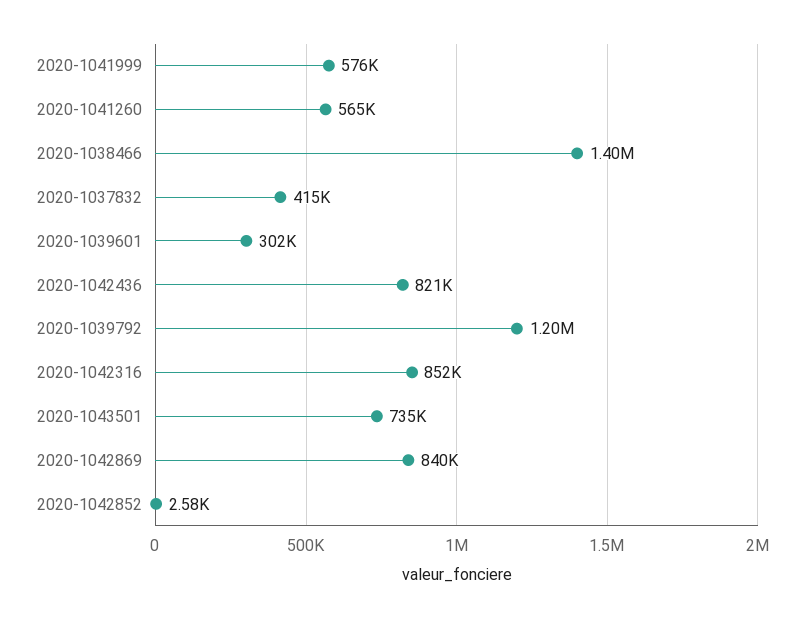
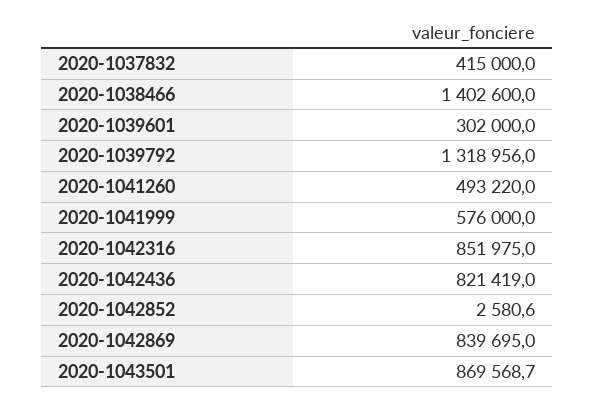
  {
    "2020-1041999": 576000,
-   "2020-1041260": 565000,
+   "2020-1041260": 493220,
    "2020-1038466": 1402600,
    "2020-1037832": 415000,
    "2020-1039601": 302000,
    "2020-1042436": 821419,
-   "2020-1039792": 1200000,
+   "2020-1039792": 1318956,
    "2020-1042316": 851975,
-   "2020-1043501": 735000,
+   "2020-1043501": 869568.7,
    "2020-1042869": 839695,
    "2020-1042852": 2580.6
  }

